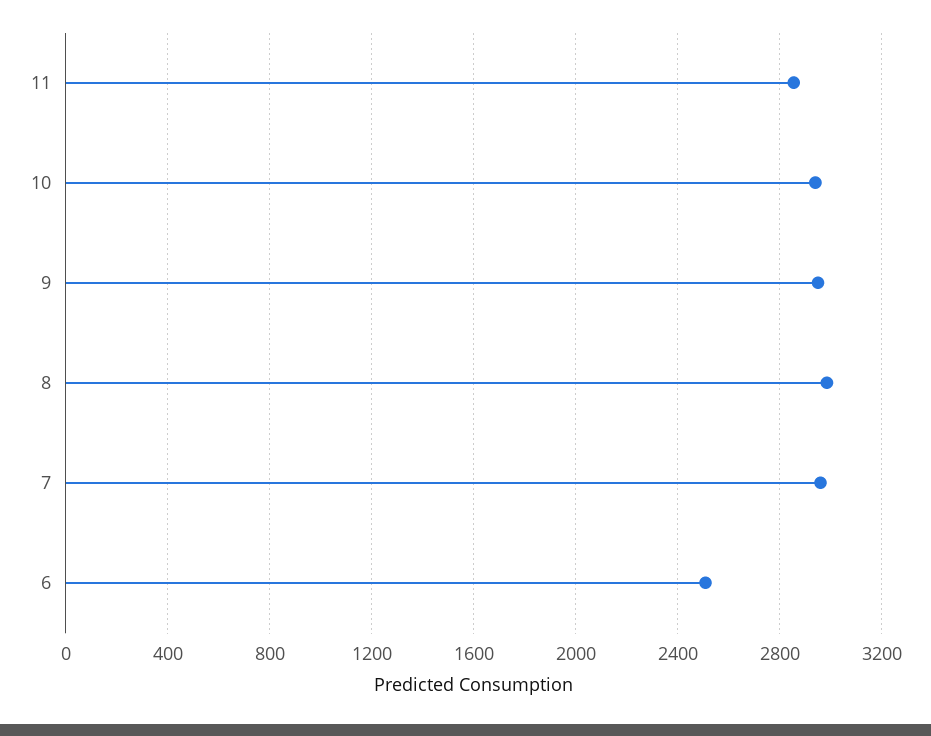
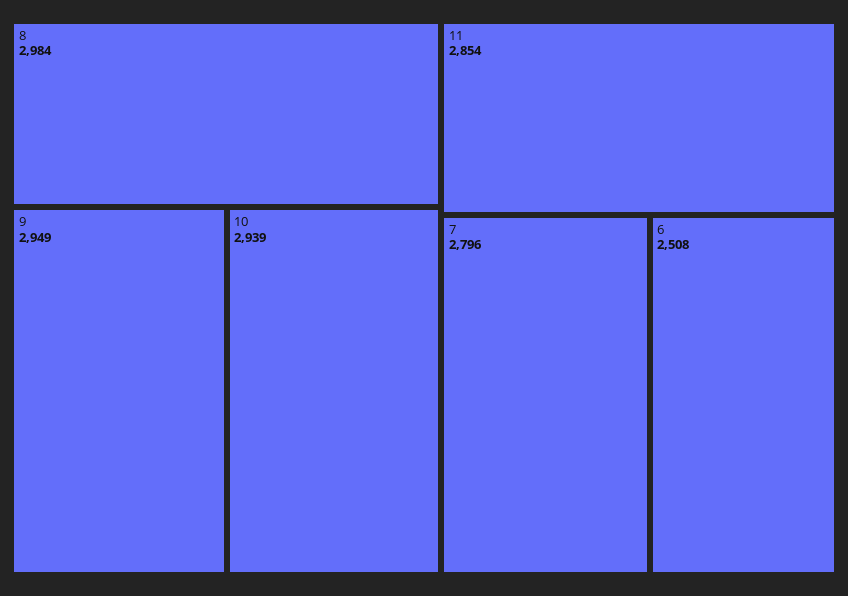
  {
    "11": 2854,
    "10": 2939,
    "9": 2949,
    "8": 2984,
-   "7": 2950,
+   "7": 2796,
    "6": 2508
  }

